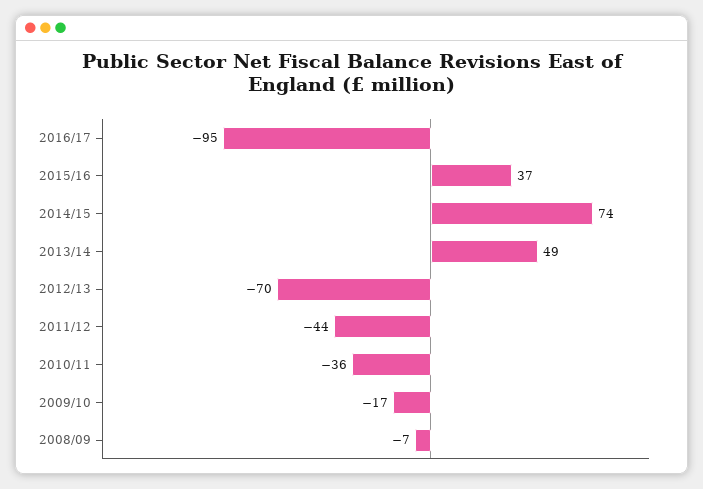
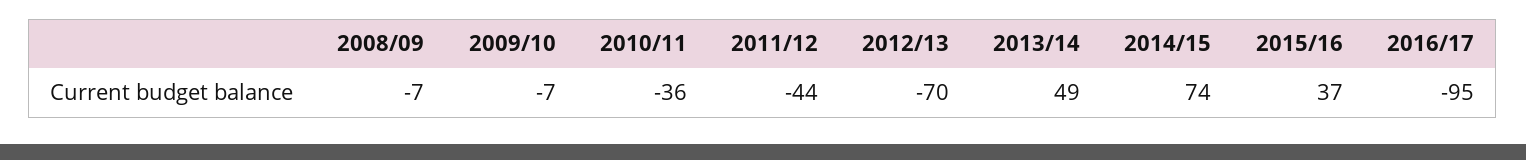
  {
    "2016/17": -95,
    "2015/16": 37,
    "2014/15": 74,
    "2013/14": 49,
    "2012/13": -70,
    "2011/12": -44,
    "2010/11": -36,
-   "2009/10": -17,
+   "2009/10": -7,
    "2008/09": -7
  }

